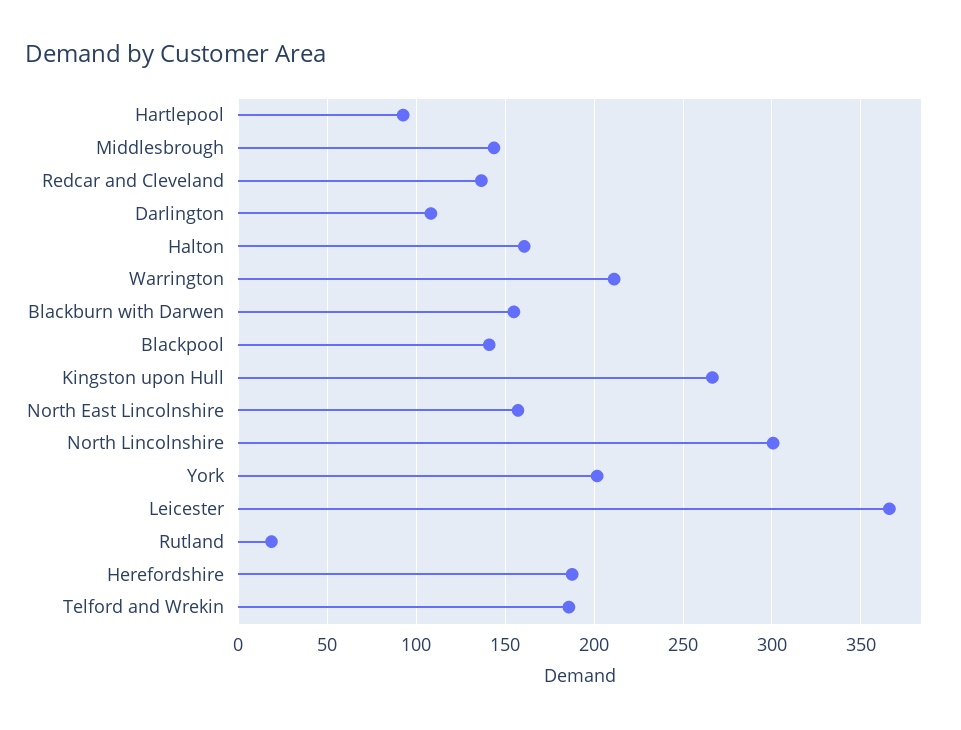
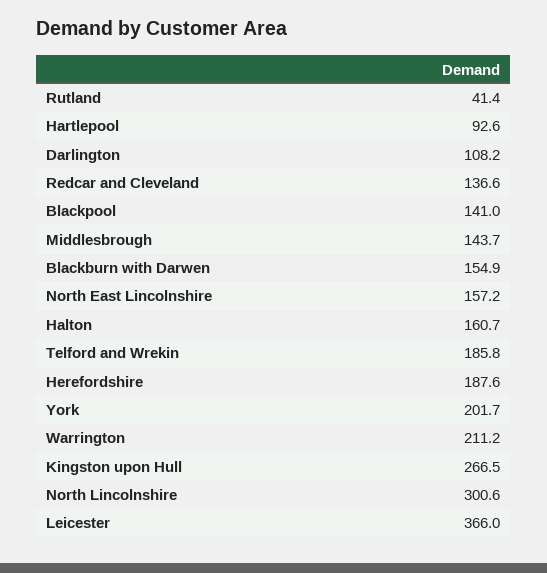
  {
    "Hartlepool": 92.6,
    "Middlesbrough": 143.7,
    "Redcar and Cleveland": 136.6,
    "Darlington": 108.2,
    "Halton": 160.7,
    "Warrington": 211.2,
    "Blackburn with Darwen": 154.9,
    "Blackpool": 141,
    "Kingston upon Hull": 266.5,
    "North East Lincolnshire": 157.2,
    "North Lincolnshire": 300.6,
    "York": 201.7,
    "Leicester": 366,
-   "Rutland": 20,
+   "Rutland": 41.4,
    "Herefordshire": 187.6,
    "Telford and Wrekin": 185.8
  }

